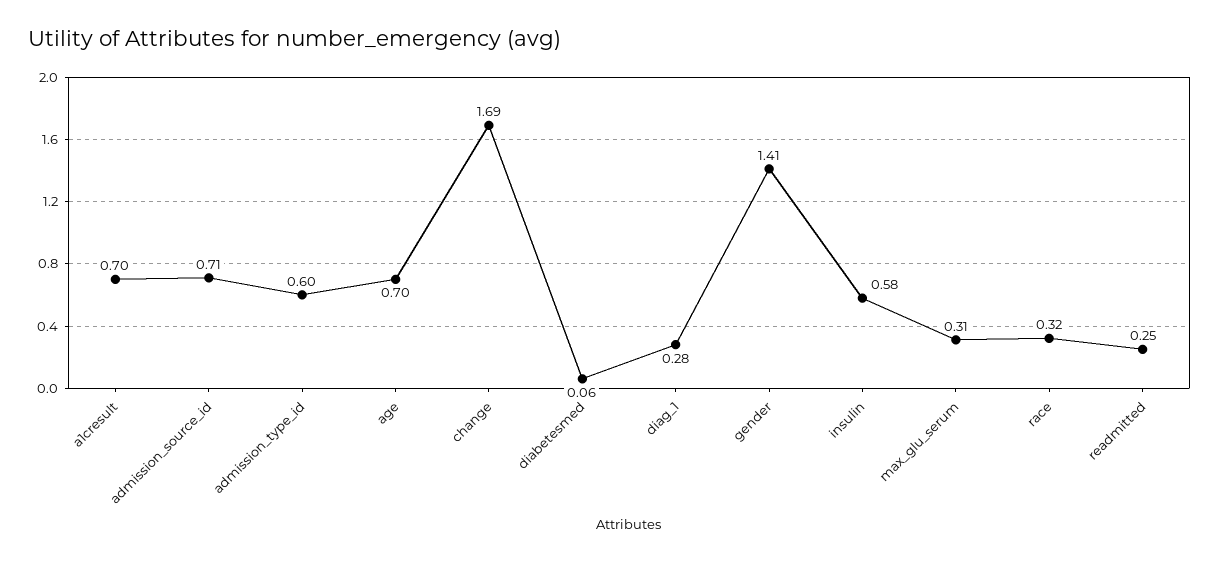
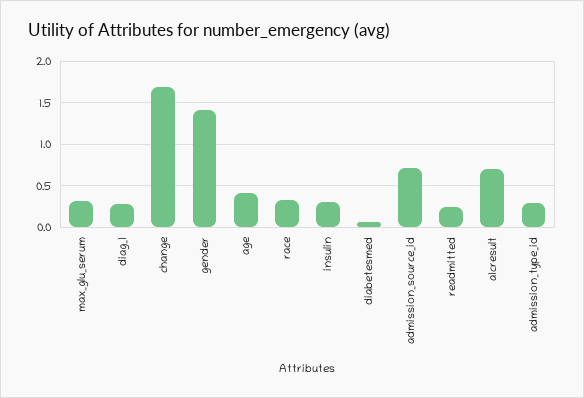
  {
    "a1cresult": 0.7,
    "admission_source_id": 0.71,
-   "admission_type_id": 0.6,
+   "admission_type_id": 0.3,
-   "age": 0.7,
+   "age": 0.4,
    "change": 1.69,
    "diabetesmed": 0.06,
    "diag_1": 0.28,
    "gender": 1.41,
-   "insulin": 0.58,
+   "insulin": 0.3,
    "max_glu_serum": 0.31,
    "race": 0.32,
    "readmitted": 0.25
  }

